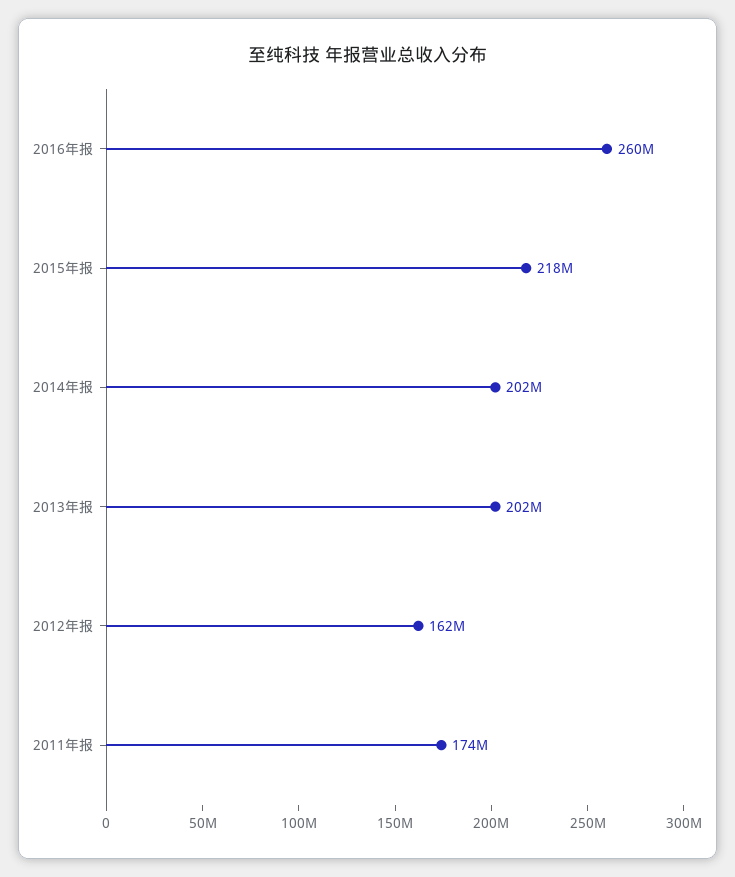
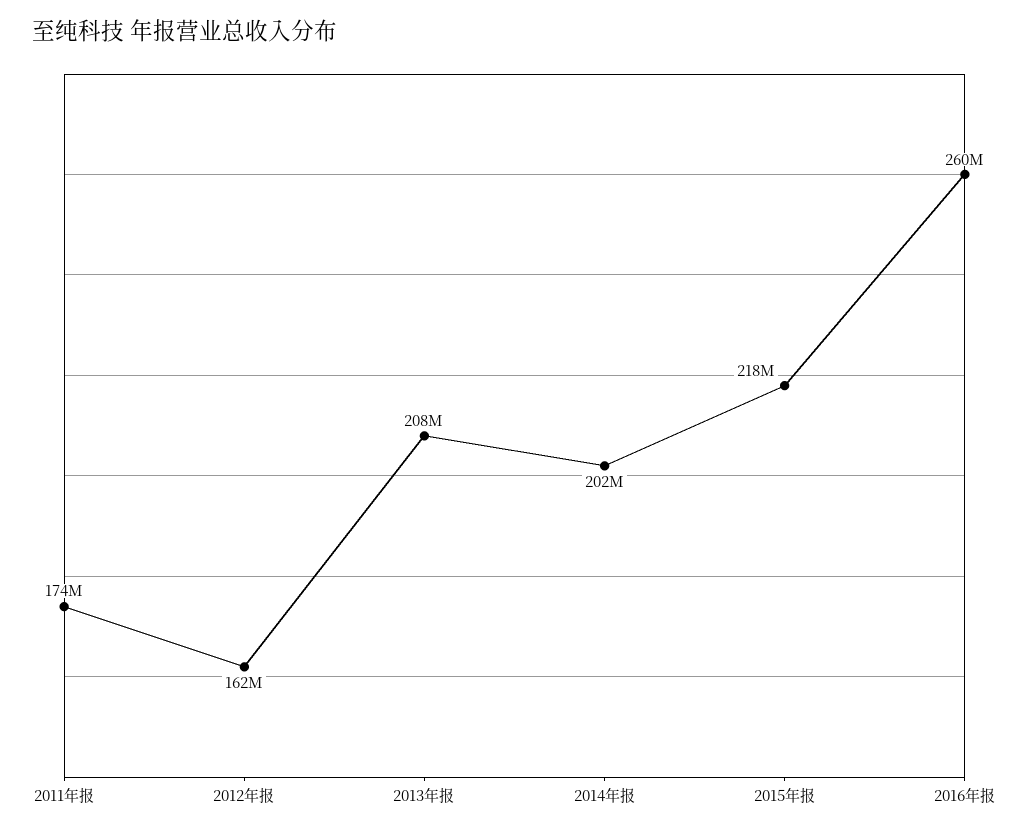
  {
    "2016年报": 260000000,
    "2015年报": 218000000,
    "2014年报": 202000000,
-   "2013年报": 202000000,
+   "2013年报": 208000000,
    "2012年报": 162000000,
    "2011年报": 174000000
  }

